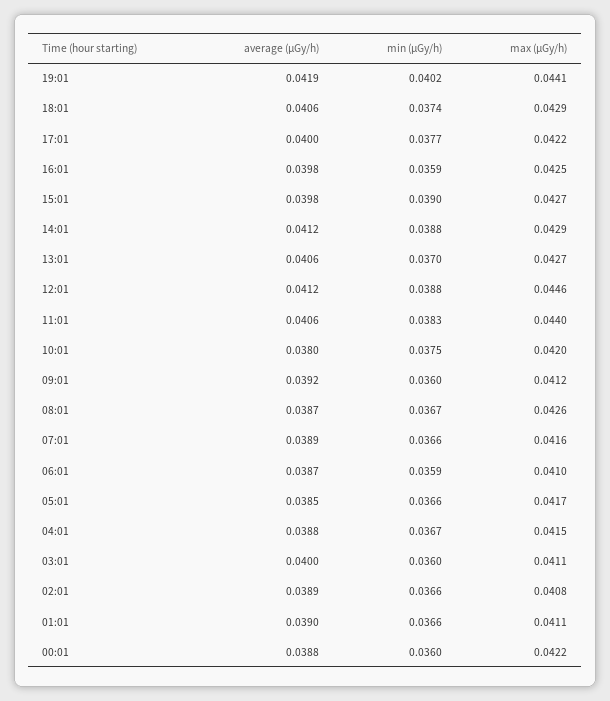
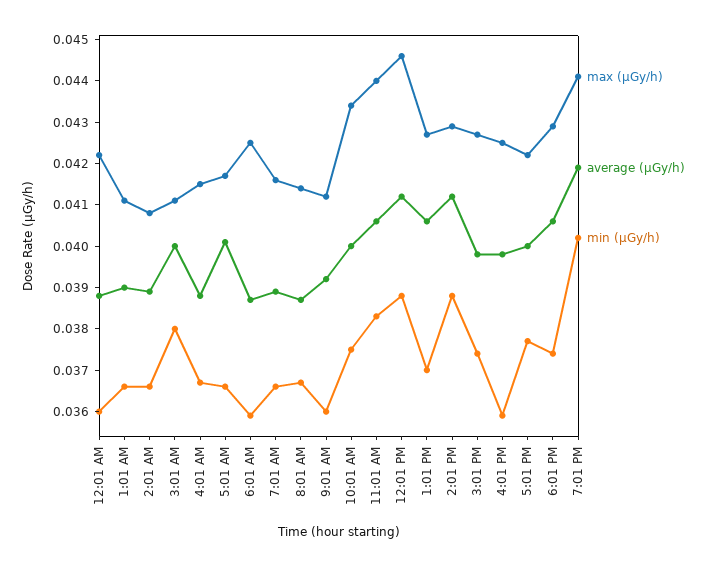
  {
    "average (μGy/h)": {
      "19:01": 0.0419,
      "18:01": 0.0406,
      "17:01": 0.04,
      "16:01": 0.0398,
      "15:01": 0.0398,
      "14:01": 0.0412,
      "13:01": 0.0406,
      "12:01": 0.0412,
      "11:01": 0.0406,
-     "10:01": 0.038,
+     "10:01": 0.04,
      "09:01": 0.0392,
      "08:01": 0.0387,
      "07:01": 0.0389,
      "06:01": 0.0387,
-     "05:01": 0.0385,
+     "05:01": 0.04,
      "04:01": 0.0388,
      "03:01": 0.04,
      "02:01": 0.0389,
      "01:01": 0.039,
      "00:01": 0.0388
    },
    "min (μGy/h)": {
      "19:01": 0.0402,
      "18:01": 0.0374,
      "17:01": 0.0377,
      "16:01": 0.0359,
-     "15:01": 0.039,
+     "15:01": 0.0375,
      "14:01": 0.0388,
      "13:01": 0.037,
      "12:01": 0.0388,
      "11:01": 0.0383,
      "10:01": 0.0375,
      "09:01": 0.036,
      "08:01": 0.0367,
      "07:01": 0.0366,
      "06:01": 0.0359,
      "05:01": 0.0366,
      "04:01": 0.0367,
-     "03:01": 0.036,
+     "03:01": 0.038,
      "02:01": 0.0366,
      "01:01": 0.0366,
      "00:01": 0.036
    },
    "max (μGy/h)": {
      "19:01": 0.0441,
      "18:01": 0.0429,
      "17:01": 0.0422,
      "16:01": 0.0425,
      "15:01": 0.0427,
      "14:01": 0.0429,
      "13:01": 0.0427,
      "12:01": 0.0446,
      "11:01": 0.044,
-     "10:01": 0.042,
+     "10:01": 0.0435,
      "09:01": 0.0412,
-     "08:01": 0.0426,
+     "08:01": 0.0415,
      "07:01": 0.0416,
-     "06:01": 0.041,
+     "06:01": 0.0425,
      "05:01": 0.0417,
      "04:01": 0.0415,
      "03:01": 0.0411,
      "02:01": 0.0408,
      "01:01": 0.0411,
      "00:01": 0.0422
    }
  }

